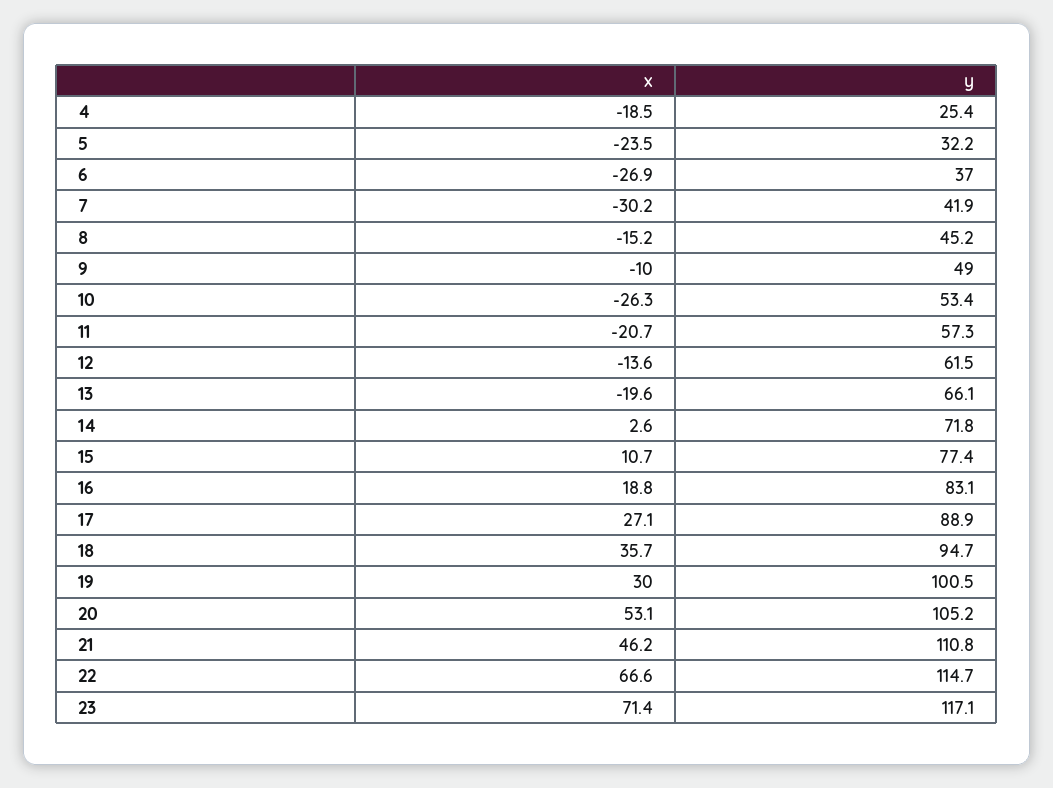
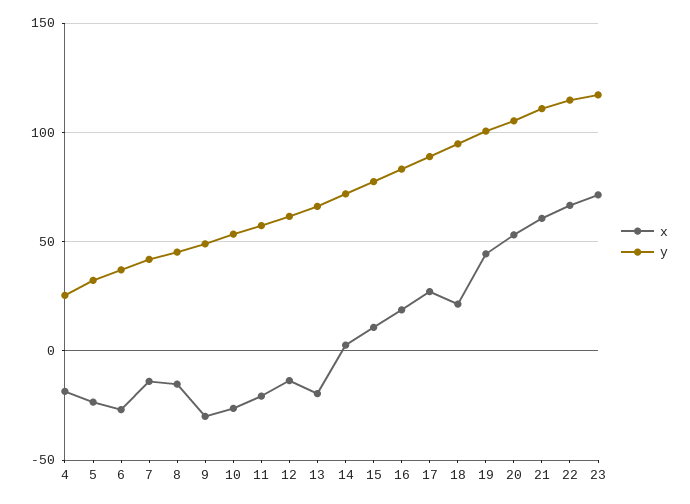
  {
    "x": {
      "4": -18.5,
      "5": -23.5,
      "6": -26.9,
-     "7": -30.2,
+     "7": -15,
      "8": -15.2,
-     "9": -10,
+     "9": -30,
      "10": -26.3,
      "11": -20.7,
      "12": -13.6,
      "13": -19.6,
      "14": 2.6,
      "15": 10.7,
      "16": 18.8,
      "17": 27.1,
-     "18": 35.7,
+     "18": 20,
-     "19": 30,
+     "19": 45,
      "20": 53.1,
-     "21": 46.2,
+     "21": 60,
      "22": 66.6,
      "23": 71.4
    },
    "y": {
      "4": 25.4,
      "5": 32.2,
      "6": 37,
      "7": 41.9,
      "8": 45.2,
      "9": 49,
      "10": 53.4,
      "11": 57.3,
      "12": 61.5,
      "13": 66.1,
      "14": 71.8,
      "15": 77.4,
      "16": 83.1,
      "17": 88.9,
      "18": 94.7,
      "19": 100.5,
      "20": 105.2,
      "21": 110.8,
      "22": 114.7,
      "23": 117.1
    }
  }

